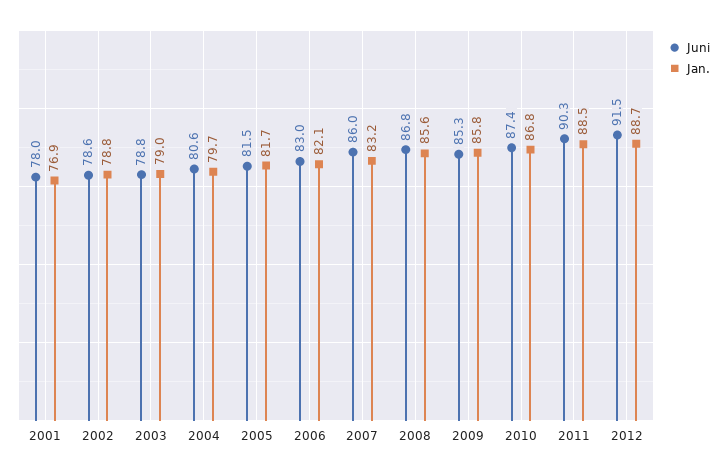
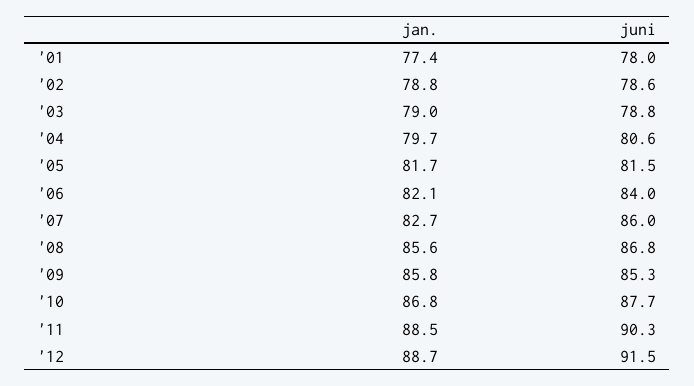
  {
    "Juni": {
      "2001": 78,
      "2002": 78.6,
      "2003": 78.8,
      "2004": 80.6,
      "2005": 81.5,
-     "2006": 83,
+     "2006": 84,
      "2007": 86,
      "2008": 86.8,
      "2009": 85.3,
-     "2010": 87.4,
+     "2010": 87.7,
      "2011": 90.3,
      "2012": 91.5
    },
    "Jan.": {
-     "2001": 76.9,
+     "2001": 77.4,
      "2002": 78.8,
      "2003": 79,
      "2004": 79.7,
      "2005": 81.7,
      "2006": 82.1,
-     "2007": 83.2,
+     "2007": 82.7,
      "2008": 85.6,
      "2009": 85.8,
      "2010": 86.8,
      "2011": 88.5,
      "2012": 88.7
    }
  }

